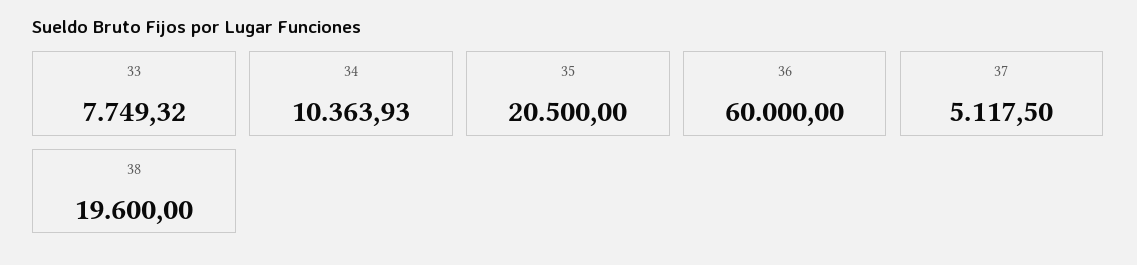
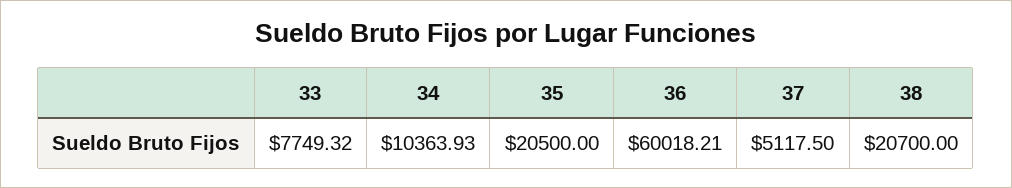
  {
    "33": 7749.32,
    "34": 10363.93,
    "35": 20500,
-   "36": 60000,
+   "36": 60018.21,
    "37": 5117.5,
-   "38": 19600
+   "38": 20700
  }

